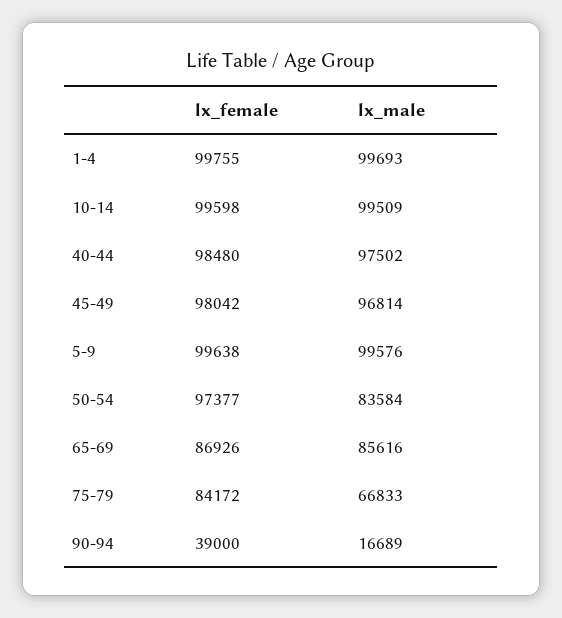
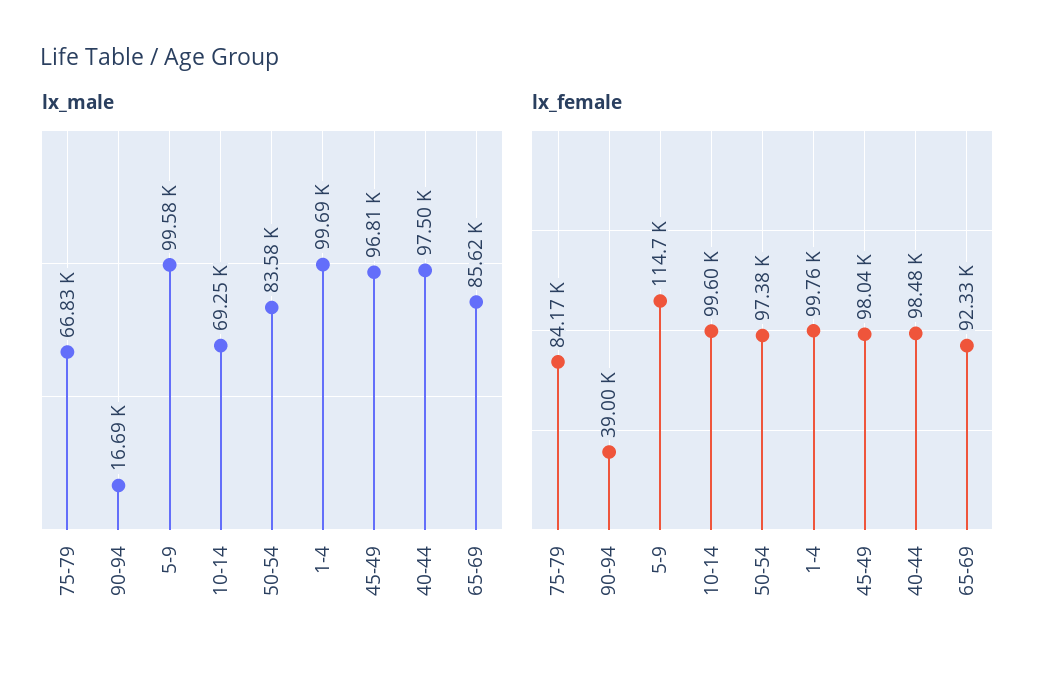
  {
    "lx_female": {
      "1-4": 99755,
      "10-14": 99598,
      "40-44": 98480,
      "45-49": 98042,
-     "5-9": 99638,
+     "5-9": 114700,
      "50-54": 97377,
-     "65-69": 86926,
+     "65-69": 92330,
      "75-79": 84172,
      "90-94": 39000
    },
    "lx_male": {
      "1-4": 99693,
-     "10-14": 99509,
+     "10-14": 69250,
      "40-44": 97502,
      "45-49": 96814,
      "5-9": 99576,
      "50-54": 83584,
      "65-69": 85616,
      "75-79": 66833,
      "90-94": 16689
    }
  }

